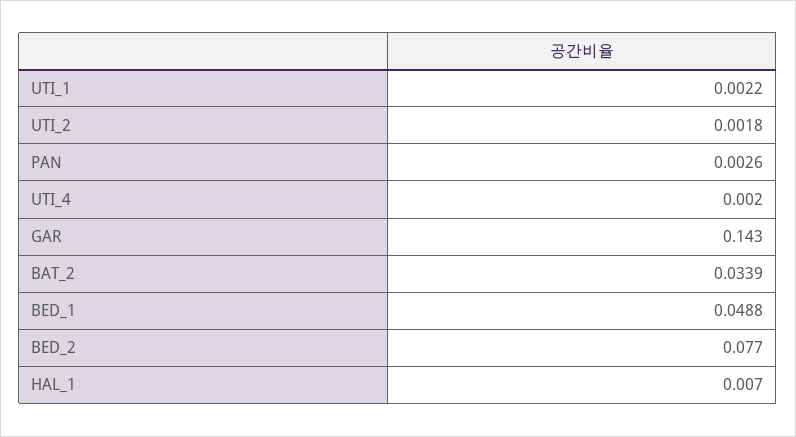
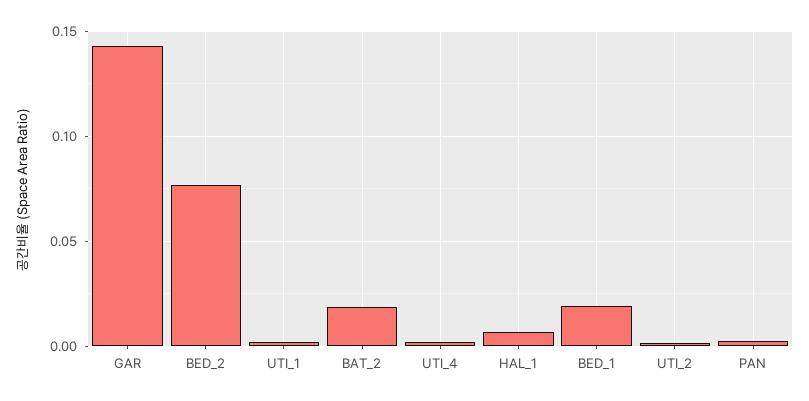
  {
    "UTI_1": 0.0022,
    "UTI_2": 0.0018,
    "PAN": 0.0026,
    "UTI_4": 0.002,
    "GAR": 0.143,
-   "BAT_2": 0.0339,
+   "BAT_2": 0.02,
-   "BED_1": 0.0488,
+   "BED_1": 0.02,
    "BED_2": 0.077,
    "HAL_1": 0.007
  }

